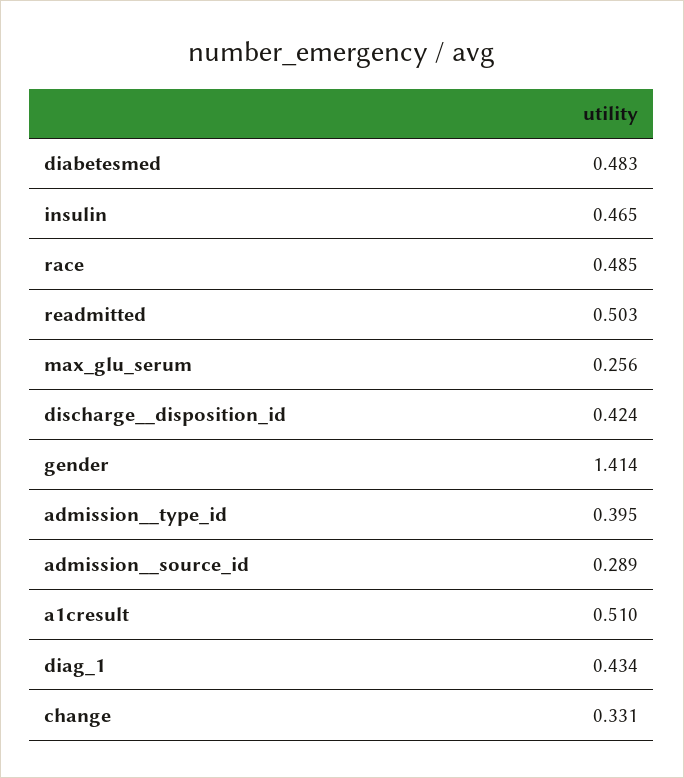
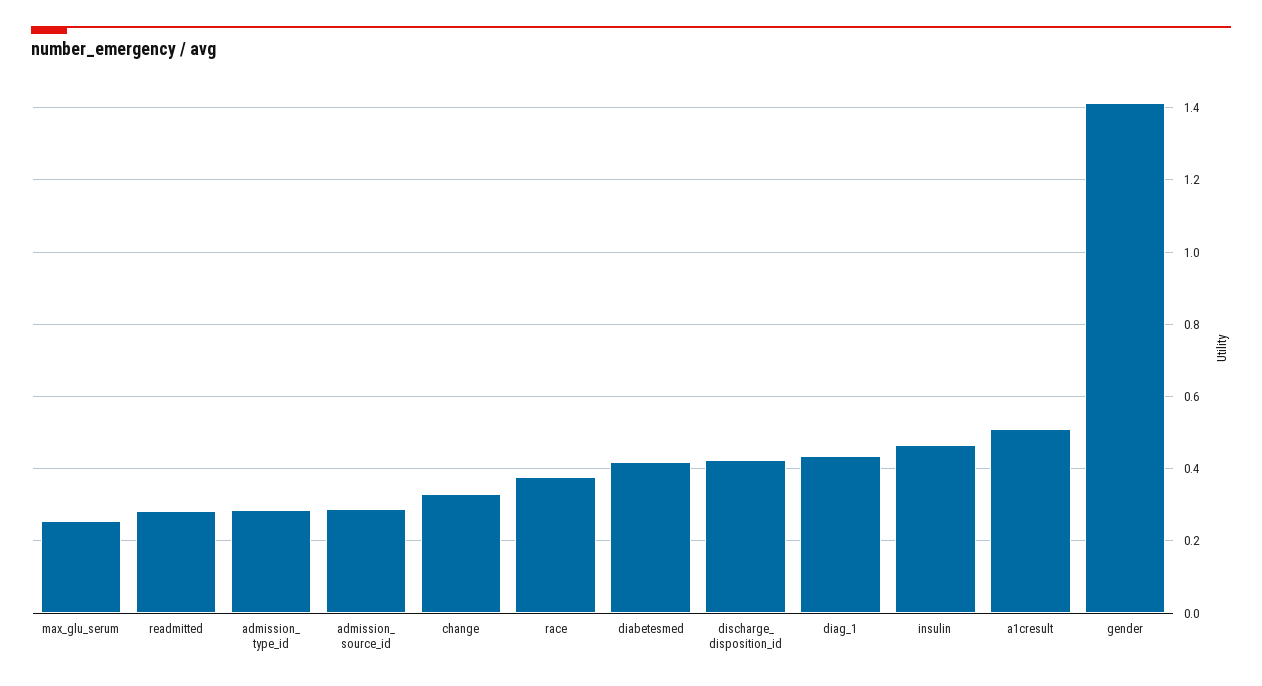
  {
-   "diabetesmed": 0.483,
+   "diabetesmed": 0.42,
    "insulin": 0.465,
-   "race": 0.485,
+   "race": 0.38,
-   "readmitted": 0.503,
+   "readmitted": 0.28,
    "max_glu_serum": 0.256,
    "discharge__disposition_id": 0.424,
    "gender": 1.414,
-   "admission__type_id": 0.395,
+   "admission__type_id": 0.28,
    "admission__source_id": 0.289,
    "a1cresult": 0.51,
    "diag_1": 0.434,
    "change": 0.331
  }

